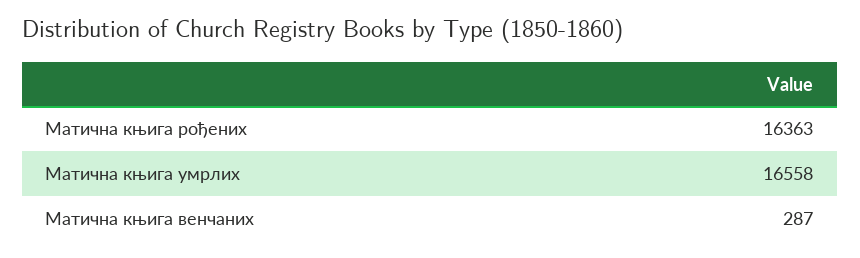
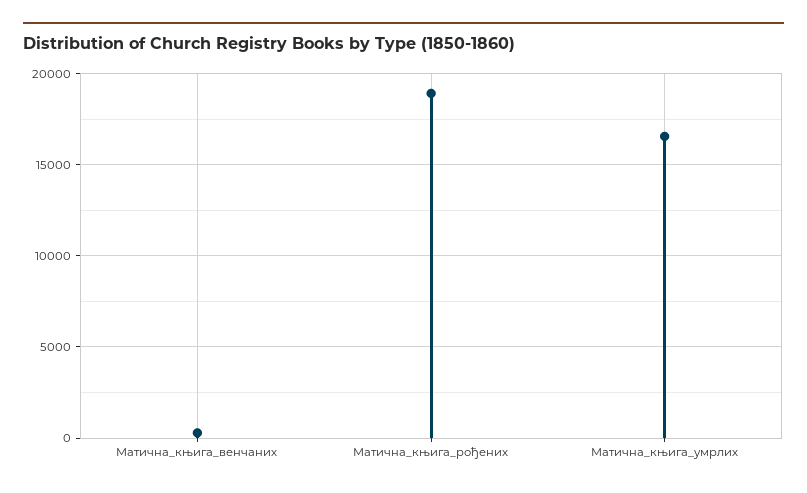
  {
-   "Матична књига рођених": 16363,
+   "Матична књига рођених": 19000,
    "Матична књига умрлих": 16558,
    "Матична књига венчаних": 287
  }

